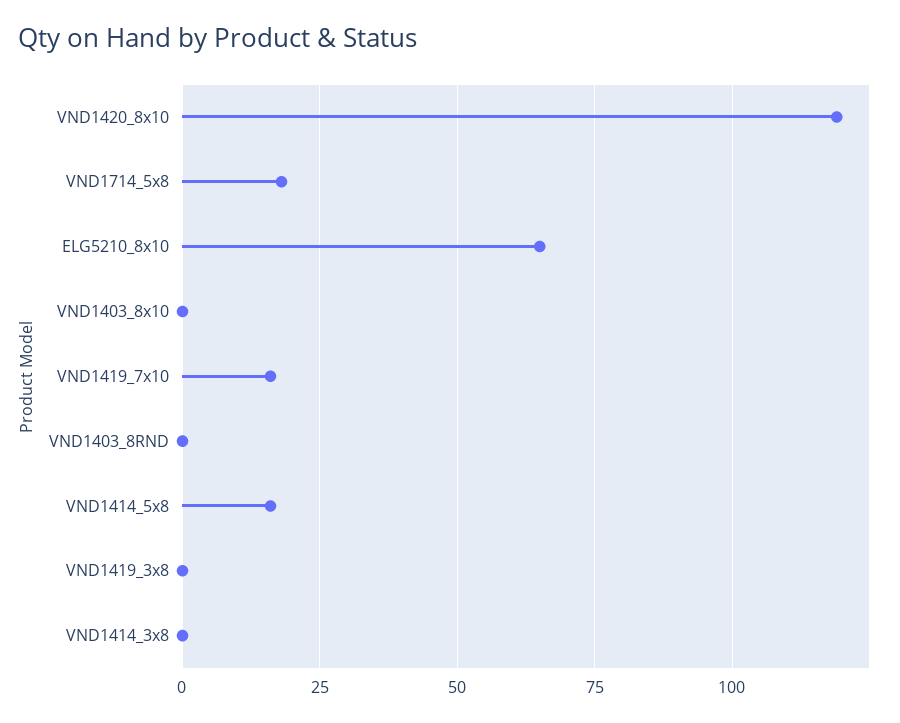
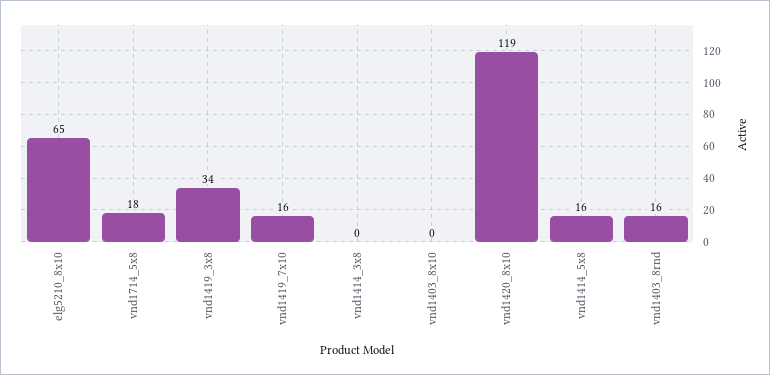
  {
    "VND1420_8x10": 119,
    "VND1714_5x8": 18,
    "ELG5210_8x10": 65,
    "VND1403_8x10": 0,
    "VND1419_7x10": 16,
-   "VND1403_8RND": 0,
+   "VND1403_8RND": 16,
    "VND1414_5x8": 16,
-   "VND1419_3x8": 0,
+   "VND1419_3x8": 34,
    "VND1414_3x8": 0
  }

